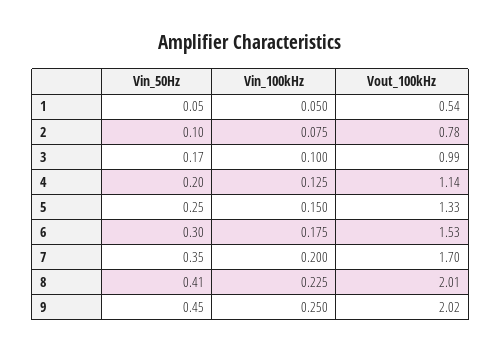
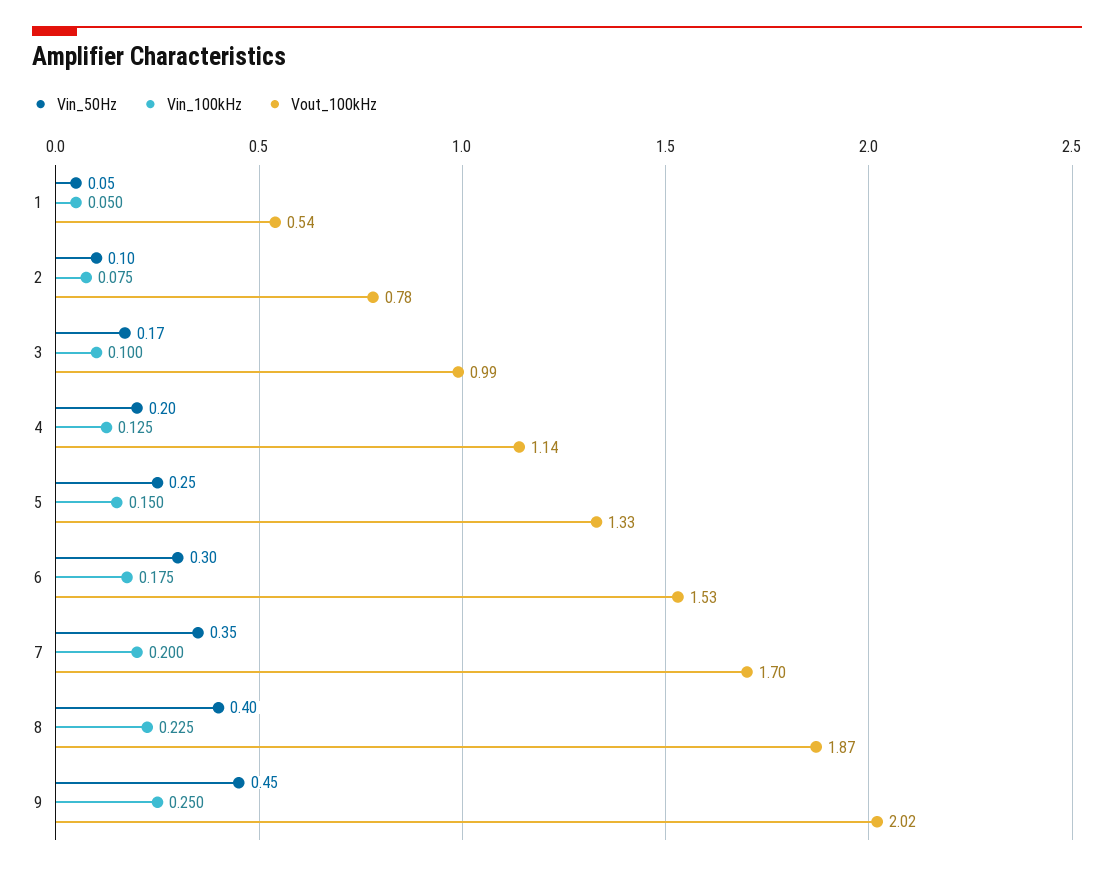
  {
    "Vin_50Hz": {
      "1": 0.05,
      "2": 0.1,
      "3": 0.17,
      "4": 0.2,
      "5": 0.25,
      "6": 0.3,
      "7": 0.35,
-     "8": 0.41,
+     "8": 0.4,
      "9": 0.45
    },
    "Vin_100kHz": {
      "1": 0.05,
      "2": 0.075,
      "3": 0.1,
      "4": 0.125,
      "5": 0.15,
      "6": 0.175,
      "7": 0.2,
      "8": 0.225,
      "9": 0.25
    },
    "Vout_100kHz": {
      "1": 0.54,
      "2": 0.78,
      "3": 0.99,
      "4": 1.14,
      "5": 1.33,
      "6": 1.53,
      "7": 1.7,
-     "8": 2.01,
+     "8": 1.87,
      "9": 2.02
    }
  }

